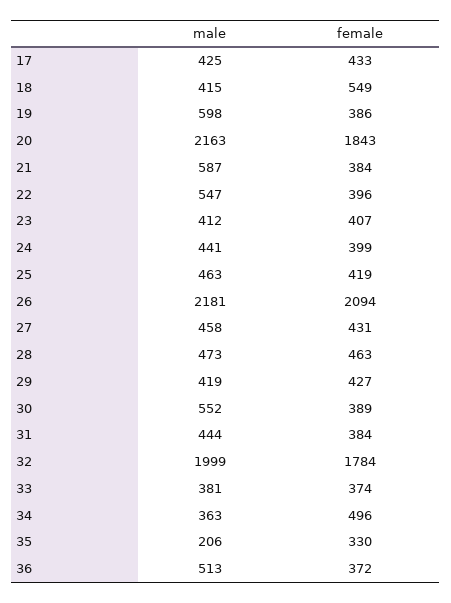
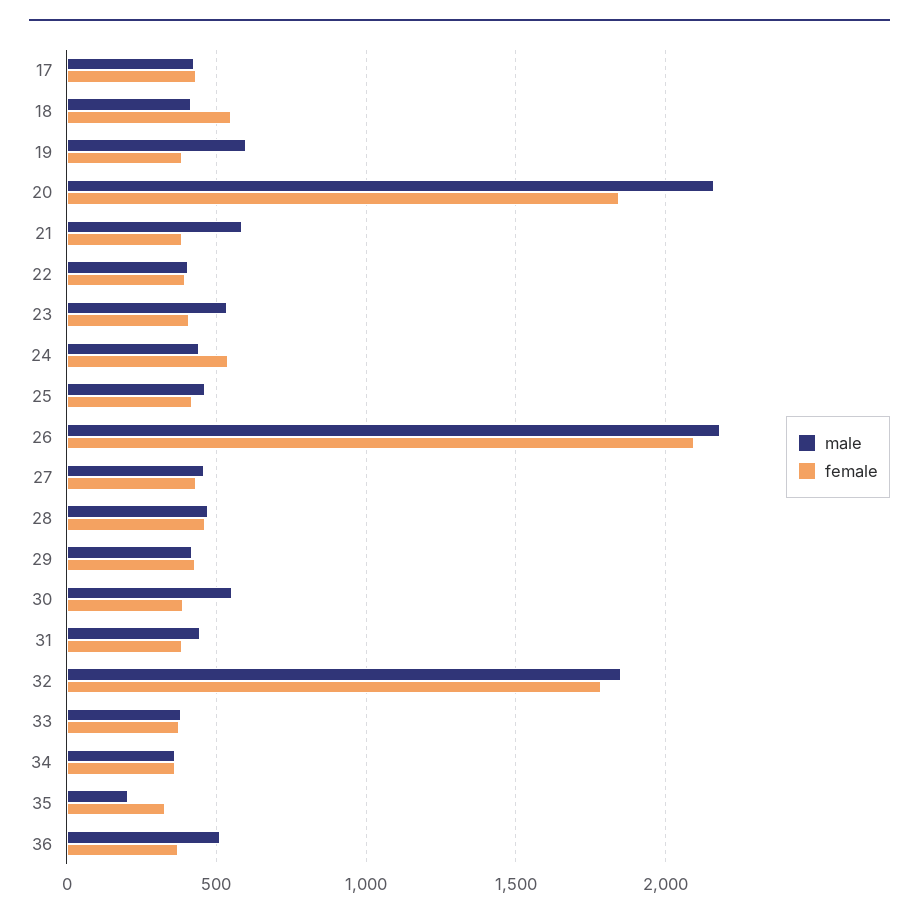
  {
    "male": {
      "17": 425,
      "18": 415,
      "19": 598,
      "20": 2163,
      "21": 587,
-     "22": 547,
+     "22": 400,
-     "23": 412,
+     "23": 550,
      "24": 441,
      "25": 463,
      "26": 2181,
      "27": 458,
      "28": 473,
      "29": 419,
      "30": 552,
      "31": 444,
-     "32": 1999,
+     "32": 1850,
      "33": 381,
      "34": 363,
      "35": 206,
      "36": 513
    },
    "female": {
      "17": 433,
      "18": 549,
      "19": 386,
      "20": 1843,
      "21": 384,
      "22": 396,
      "23": 407,
-     "24": 399,
+     "24": 550,
      "25": 419,
      "26": 2094,
      "27": 431,
      "28": 463,
      "29": 427,
      "30": 389,
      "31": 384,
      "32": 1784,
      "33": 374,
-     "34": 496,
+     "34": 350,
      "35": 330,
      "36": 372
    }
  }

